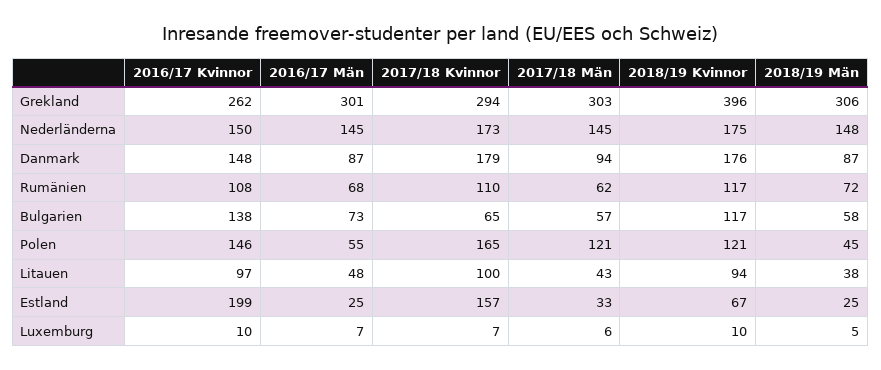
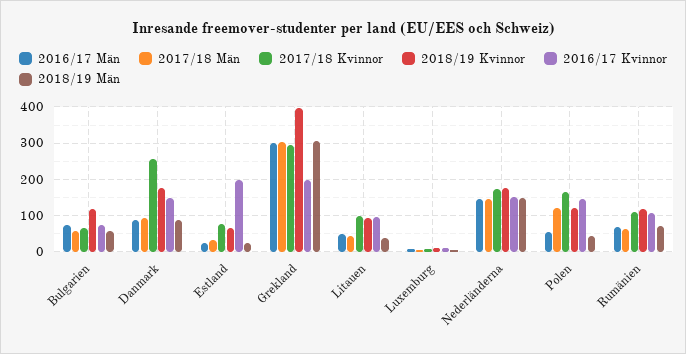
  {
    "2016/17 Kvinnor": {
-     "Grekland": 262,
+     "Grekland": 200,
      "Nederländerna": 150,
      "Danmark": 148,
      "Rumänien": 108,
-     "Bulgarien": 138,
+     "Bulgarien": 80,
      "Polen": 146,
      "Litauen": 97,
      "Estland": 199,
      "Luxemburg": 10
    },
    "2016/17 Män": {
      "Grekland": 301,
      "Nederländerna": 145,
      "Danmark": 87,
      "Rumänien": 68,
      "Bulgarien": 73,
      "Polen": 55,
      "Litauen": 48,
      "Estland": 25,
      "Luxemburg": 7
    },
    "2017/18 Kvinnor": {
      "Grekland": 294,
      "Nederländerna": 173,
-     "Danmark": 179,
+     "Danmark": 260,
      "Rumänien": 110,
      "Bulgarien": 65,
      "Polen": 165,
      "Litauen": 100,
-     "Estland": 157,
+     "Estland": 80,
      "Luxemburg": 7
    },
    "2017/18 Män": {
      "Grekland": 303,
      "Nederländerna": 145,
      "Danmark": 94,
      "Rumänien": 62,
      "Bulgarien": 57,
      "Polen": 121,
      "Litauen": 43,
      "Estland": 33,
      "Luxemburg": 6
    },
    "2018/19 Kvinnor": {
      "Grekland": 396,
      "Nederländerna": 175,
      "Danmark": 176,
      "Rumänien": 117,
      "Bulgarien": 117,
      "Polen": 121,
      "Litauen": 94,
      "Estland": 67,
      "Luxemburg": 10
    },
    "2018/19 Män": {
      "Grekland": 306,
      "Nederländerna": 148,
      "Danmark": 87,
      "Rumänien": 72,
      "Bulgarien": 58,
      "Polen": 45,
      "Litauen": 38,
      "Estland": 25,
      "Luxemburg": 5
    }
  }

